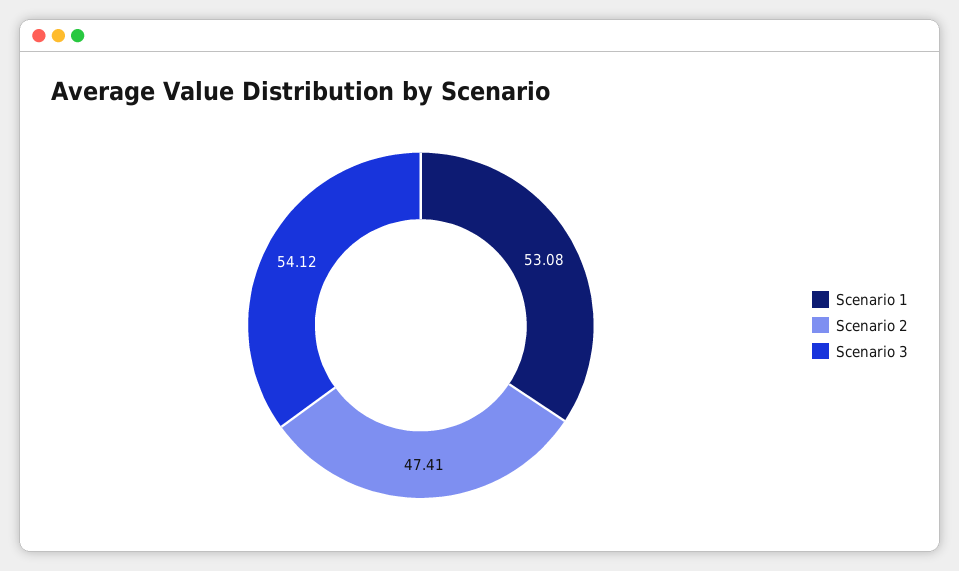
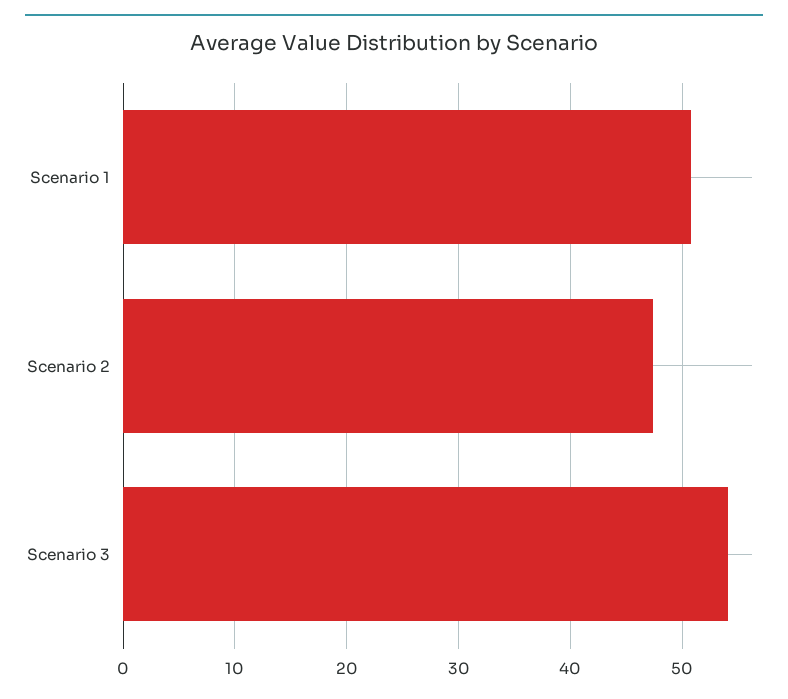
  {
-   "Scenario 1": 53.08,
+   "Scenario 1": 51,
    "Scenario 2": 47.41,
    "Scenario 3": 54.12
  }

